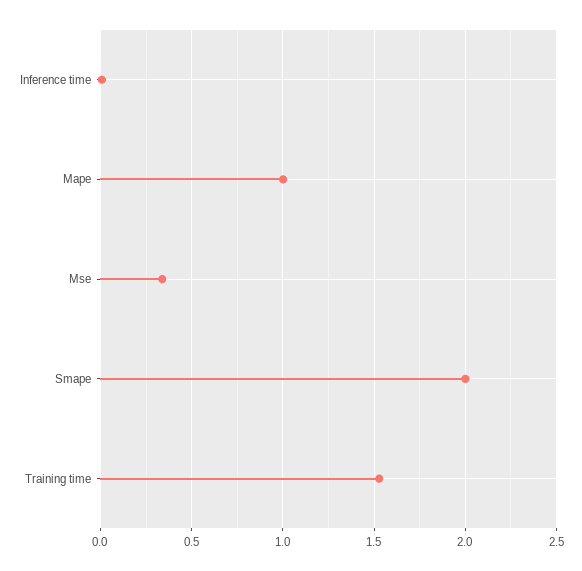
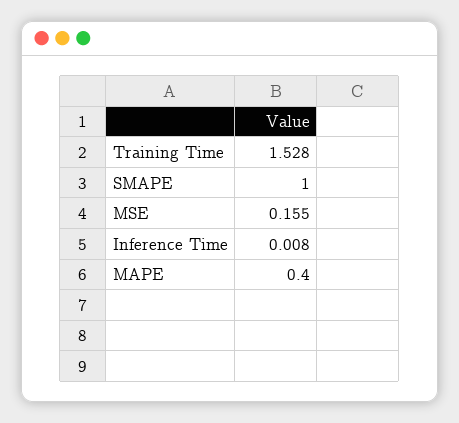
  {
    "Inference time": 0.008,
-   "Mape": 1,
+   "Mape": 0.4,
-   "Mse": 0.35,
+   "Mse": 0.155,
-   "Smape": 2,
+   "Smape": 1,
    "Training time": 1.528
  }

